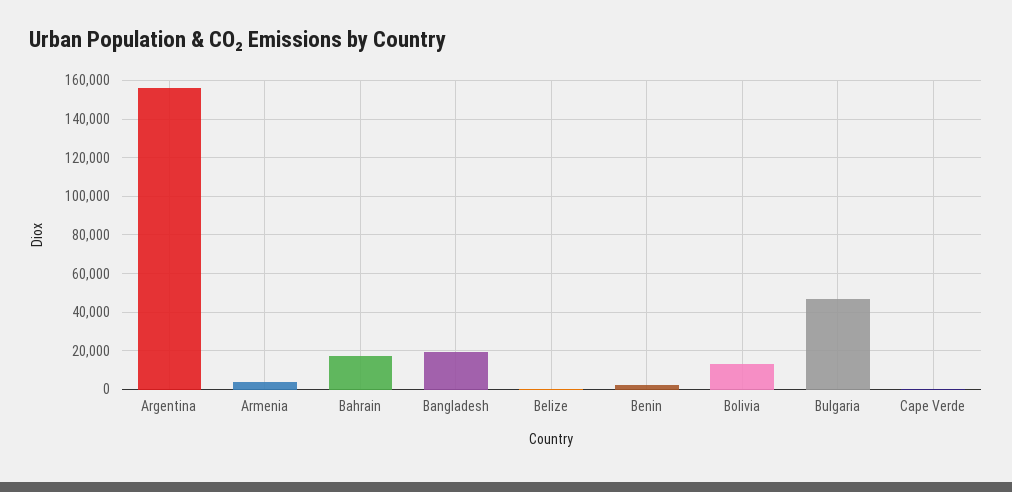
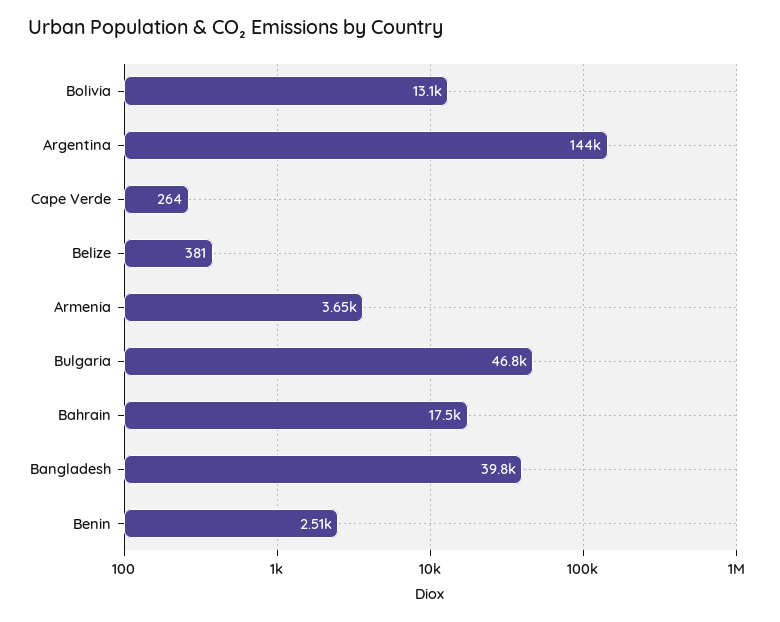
  {
-   "Argentina": 155000,
+   "Argentina": 144000,
    "Armenia": 3650,
    "Bahrain": 17500,
-   "Bangladesh": 20000,
+   "Bangladesh": 39800,
    "Belize": 381,
    "Benin": 2510,
    "Bolivia": 13100,
    "Bulgaria": 46800,
    "Cape Verde": 264
  }

